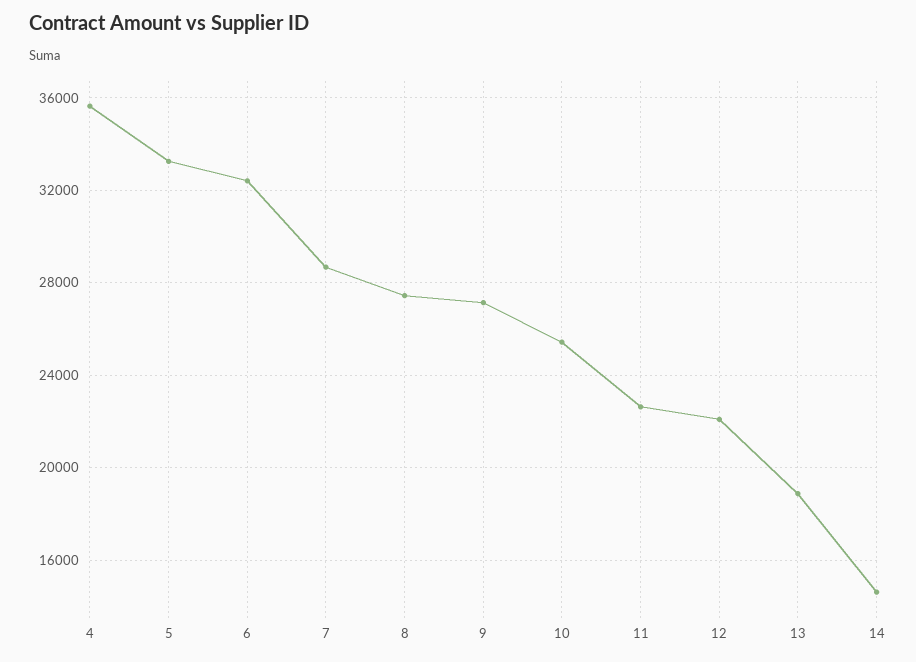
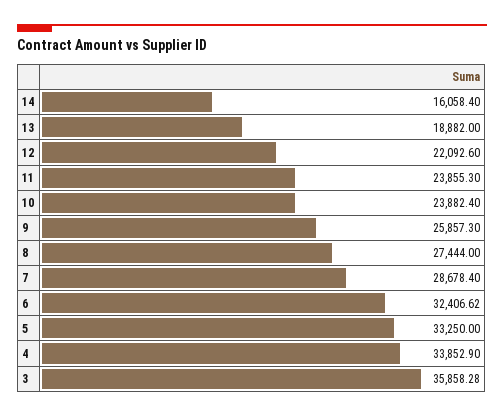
  {
-   "4": 35500,
+   "4": 33852.9,
    "5": 33250,
    "6": 32406.62,
    "7": 28678.4,
    "8": 27444,
-   "9": 27000,
+   "9": 25857.3,
-   "10": 25500,
+   "10": 23882.4,
-   "11": 22500,
+   "11": 23855.3,
    "12": 22092.6,
    "13": 18882,
-   "14": 14500
+   "14": 16058.4,
+   "3": 35858.28
  }

